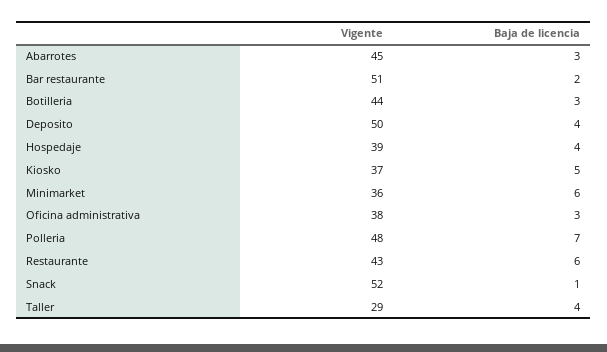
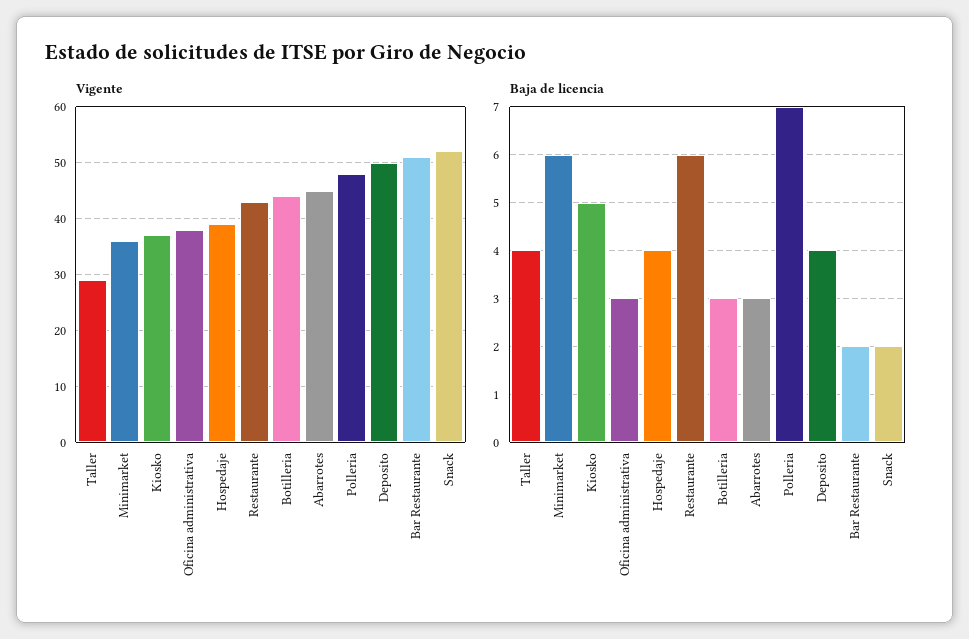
  {
    "Vigente": {
      "Abarrotes": 45,
      "Bar restaurante": 51,
      "Botilleria": 44,
      "Deposito": 50,
      "Hospedaje": 39,
      "Kiosko": 37,
      "Minimarket": 36,
      "Oficina administrativa": 38,
      "Polleria": 48,
      "Restaurante": 43,
      "Snack": 52,
      "Taller": 29
    },
    "Baja de licencia": {
      "Abarrotes": 3,
      "Bar restaurante": 2,
      "Botilleria": 3,
      "Deposito": 4,
      "Hospedaje": 4,
      "Kiosko": 5,
      "Minimarket": 6,
      "Oficina administrativa": 3,
      "Polleria": 7,
      "Restaurante": 6,
-     "Snack": 1,
+     "Snack": 2,
      "Taller": 4
    }
  }

